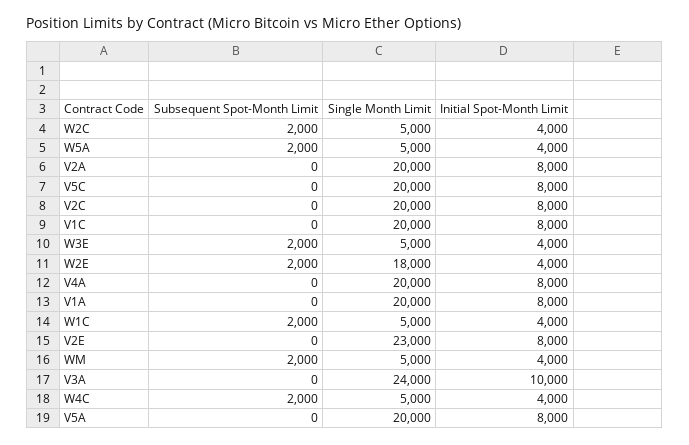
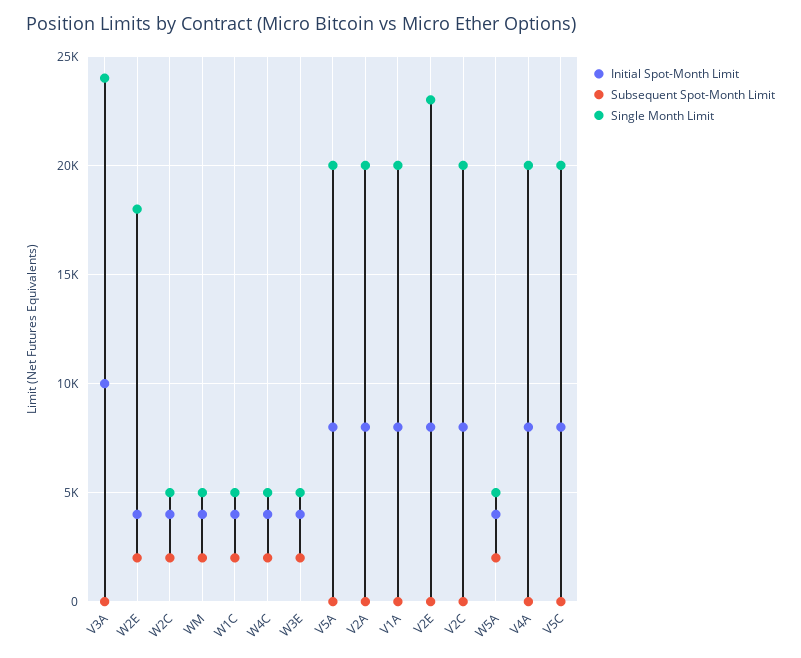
  {
    "Subsequent Spot-Month Limit": {
      "W2C": 2000,
      "W5A": 2000,
      "V2A": 0,
      "V5C": 0,
      "V2C": 0,
-     "V1C": 0,
      "W3E": 2000,
      "W2E": 2000,
      "V4A": 0,
      "V1A": 0,
      "W1C": 2000,
      "V2E": 0,
      "WM": 2000,
      "V3A": 0,
      "W4C": 2000,
      "V5A": 0
    },
    "Single Month Limit": {
      "W2C": 5000,
      "W5A": 5000,
      "V2A": 20000,
      "V5C": 20000,
      "V2C": 20000,
-     "V1C": 20000,
      "W3E": 5000,
      "W2E": 18000,
      "V4A": 20000,
      "V1A": 20000,
      "W1C": 5000,
      "V2E": 23000,
      "WM": 5000,
      "V3A": 24000,
      "W4C": 5000,
      "V5A": 20000
    },
    "Initial Spot-Month Limit": {
      "W2C": 4000,
      "W5A": 4000,
      "V2A": 8000,
      "V5C": 8000,
      "V2C": 8000,
-     "V1C": 8000,
      "W3E": 4000,
      "W2E": 4000,
      "V4A": 8000,
      "V1A": 8000,
      "W1C": 4000,
      "V2E": 8000,
      "WM": 4000,
      "V3A": 10000,
      "W4C": 4000,
      "V5A": 8000
    }
  }

